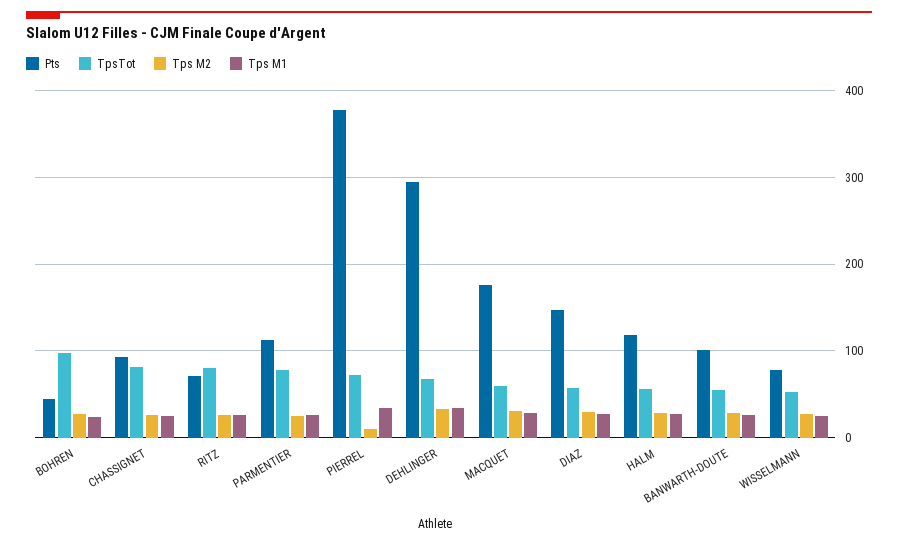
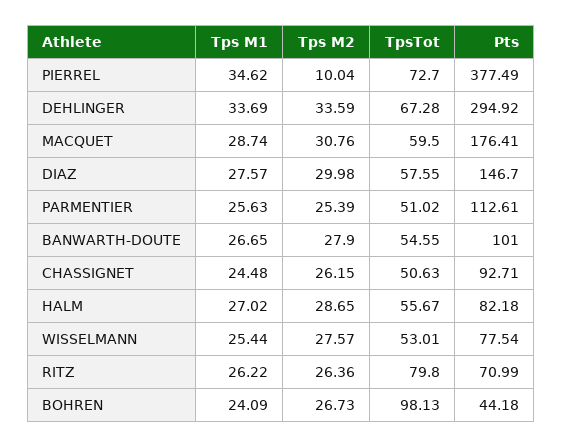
  {
    "Pts": {
      "BOHREN": 44.18,
      "CHASSIGNET": 92.71,
      "RITZ": 70.99,
      "PARMENTIER": 112.61,
      "PIERREL": 377.49,
      "DEHLINGER": 294.92,
      "MACQUET": 176.41,
      "DIAZ": 146.7,
-     "HALM": 120,
+     "HALM": 82.18,
      "BANWARTH-DOUTE": 101,
      "WISSELMANN": 77.54
    },
    "TpsTot": {
      "BOHREN": 98.13,
-     "CHASSIGNET": 80,
+     "CHASSIGNET": 50.63,
      "RITZ": 79.8,
-     "PARMENTIER": 80,
+     "PARMENTIER": 51.02,
      "PIERREL": 72.7,
      "DEHLINGER": 67.28,
      "MACQUET": 59.5,
      "DIAZ": 57.55,
      "HALM": 55.67,
      "BANWARTH-DOUTE": 54.55,
      "WISSELMANN": 53.01
    },
    "Tps M2": {
      "BOHREN": 26.73,
      "CHASSIGNET": 26.15,
      "RITZ": 26.36,
      "PARMENTIER": 25.39,
      "PIERREL": 10.04,
      "DEHLINGER": 33.59,
      "MACQUET": 30.76,
      "DIAZ": 29.98,
      "HALM": 28.65,
      "BANWARTH-DOUTE": 27.9,
      "WISSELMANN": 27.57
    },
    "Tps M1": {
      "BOHREN": 24.09,
      "CHASSIGNET": 24.48,
      "RITZ": 26.22,
      "PARMENTIER": 25.63,
      "PIERREL": 34.62,
      "DEHLINGER": 33.69,
      "MACQUET": 28.74,
      "DIAZ": 27.57,
      "HALM": 27.02,
      "BANWARTH-DOUTE": 26.65,
      "WISSELMANN": 25.44
    }
  }

